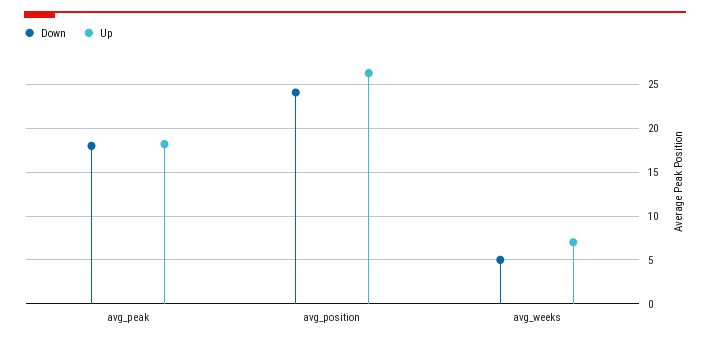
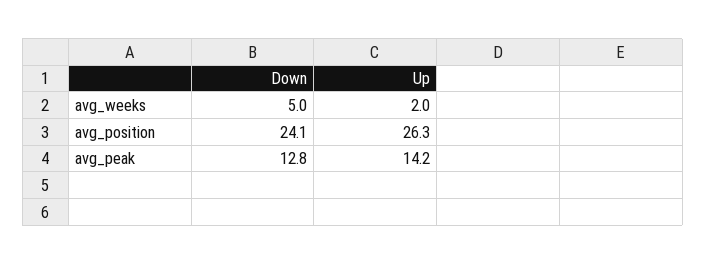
  {
    "Down": {
-     "avg_peak": 18,
+     "avg_peak": 12.8,
      "avg_position": 24.1,
      "avg_weeks": 5
    },
    "Up": {
-     "avg_peak": 18,
+     "avg_peak": 14.2,
      "avg_position": 26.3,
-     "avg_weeks": 7
+     "avg_weeks": 2
    }
  }

